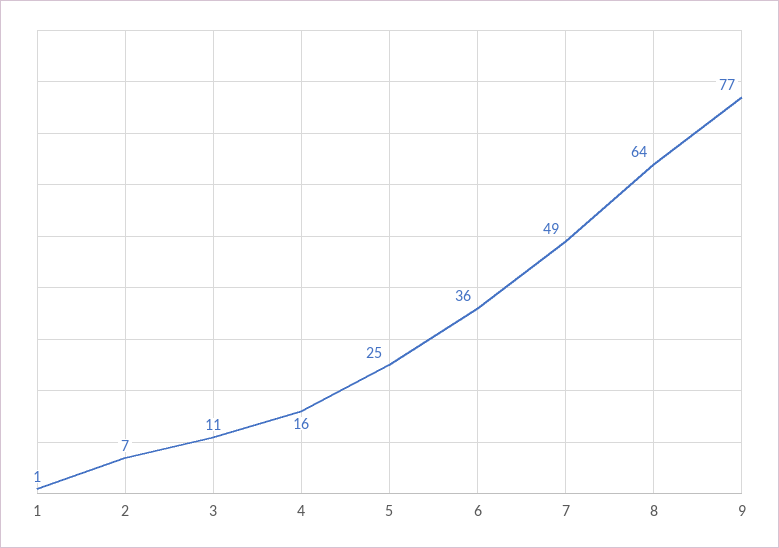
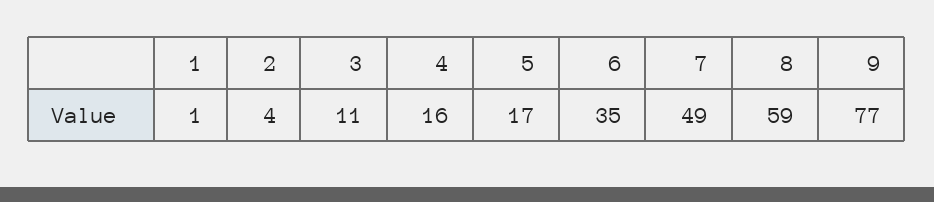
  {
    "1": 1,
-   "2": 7,
+   "2": 4,
    "3": 11,
    "4": 16,
-   "5": 25,
+   "5": 17,
-   "6": 36,
+   "6": 35,
    "7": 49,
-   "8": 64,
+   "8": 59,
    "9": 77
  }

